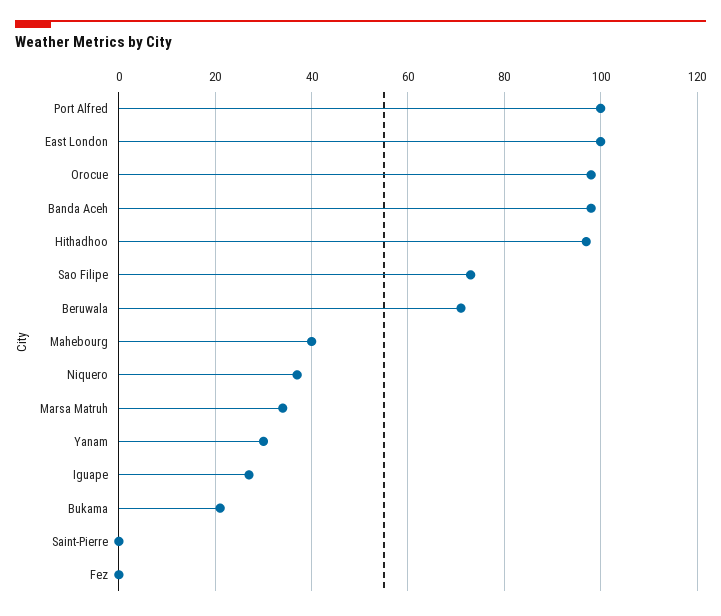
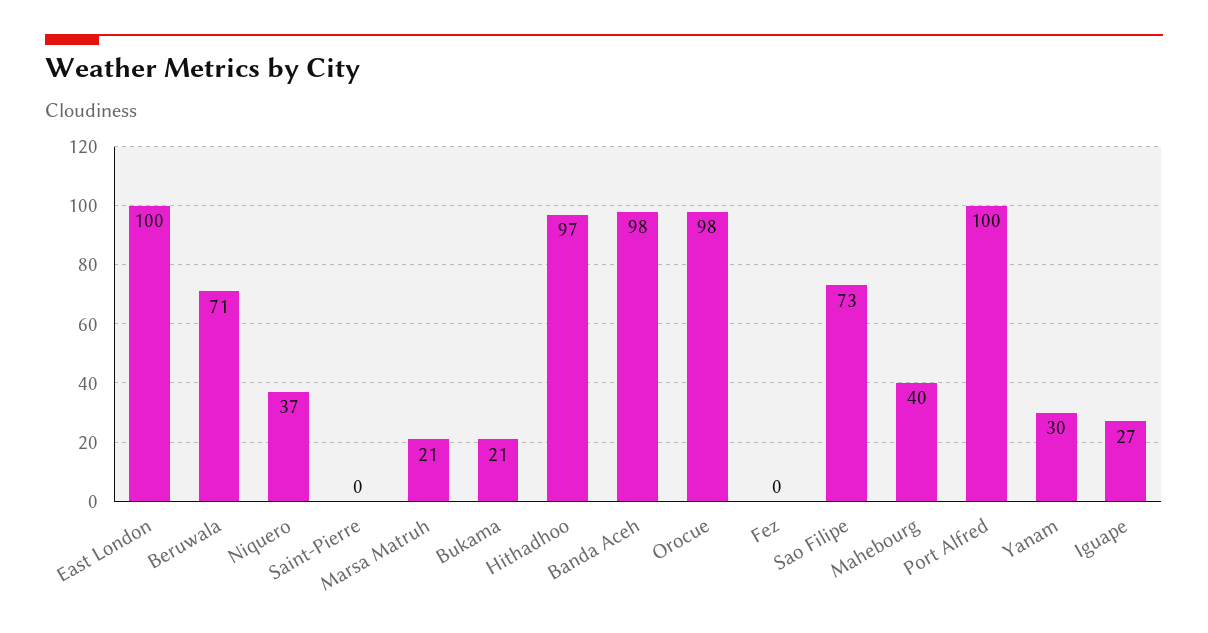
  {
    "Port Alfred": 100,
    "East London": 100,
    "Orocue": 98,
    "Banda Aceh": 98,
    "Hithadhoo": 97,
    "Sao Filipe": 73,
    "Beruwala": 71,
    "Mahebourg": 40,
    "Niquero": 37,
-   "Marsa Matruh": 35,
+   "Marsa Matruh": 21,
    "Yanam": 30,
    "Iguape": 27,
    "Bukama": 21,
    "Saint-Pierre": 0,
    "Fez": 0
  }

